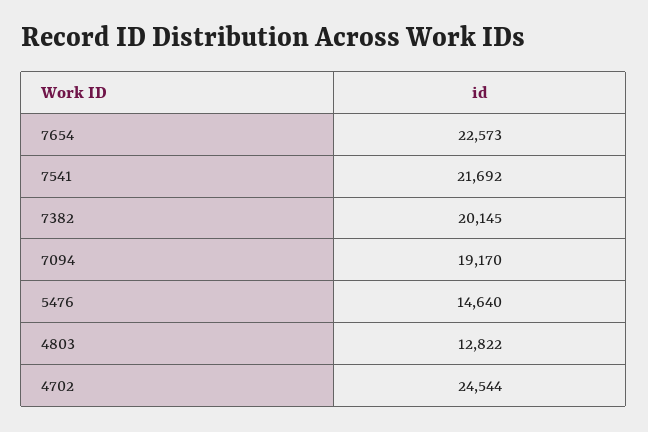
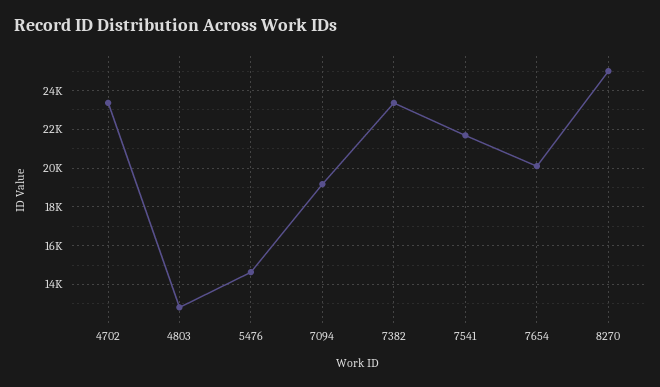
  {
-   "7654": 22573,
+   "7654": 20000,
    "7541": 21692,
-   "7382": 20145,
+   "7382": 23500,
    "7094": 19170,
    "5476": 14640,
    "4803": 12822,
-   "4702": 24544
+   "4702": 23500,
+   "8270": 25000
  }

